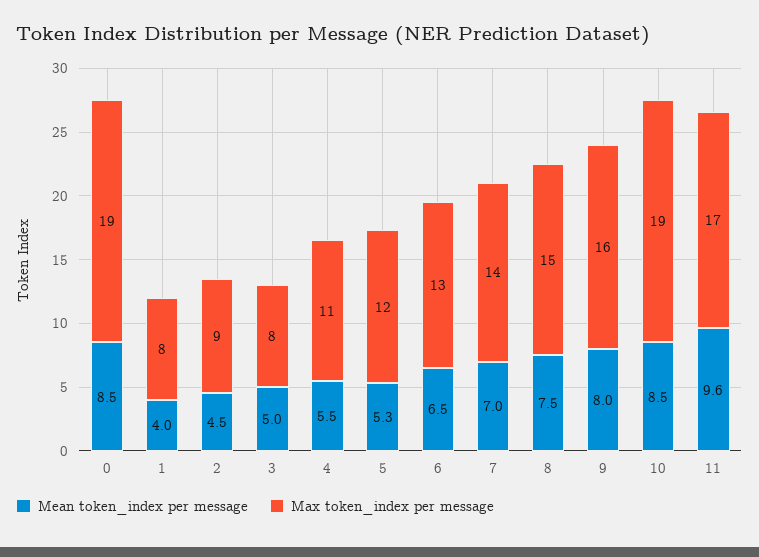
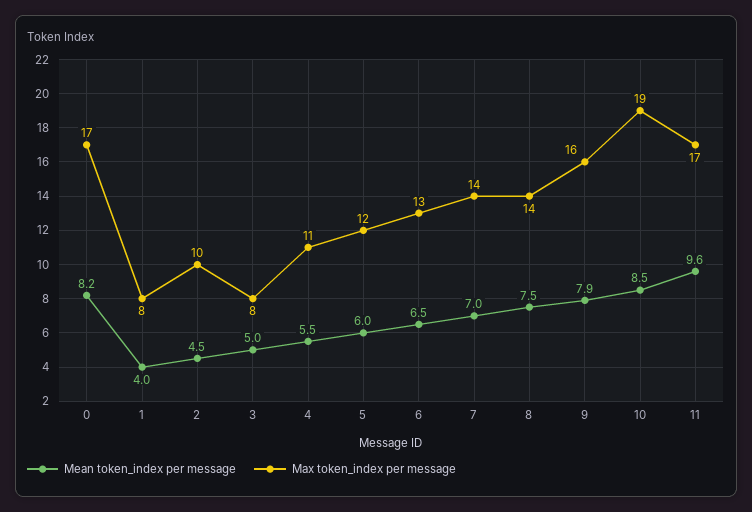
  {
    "Mean token_index per message": {
-     "0": 8.5,
+     "0": 8.2,
      "1": 4,
      "2": 4.5,
      "3": 5,
      "4": 5.5,
-     "5": 5.3,
+     "5": 6,
      "6": 6.5,
      "7": 7,
      "8": 7.5,
-     "9": 8,
+     "9": 7.9,
      "10": 8.5,
      "11": 9.6
    },
    "Max token_index per message": {
-     "0": 19,
+     "0": 17,
      "1": 8,
-     "2": 9,
+     "2": 10,
      "3": 8,
      "4": 11,
      "5": 12,
      "6": 13,
      "7": 14,
-     "8": 15,
+     "8": 14,
      "9": 16,
      "10": 19,
      "11": 17
    }
  }

